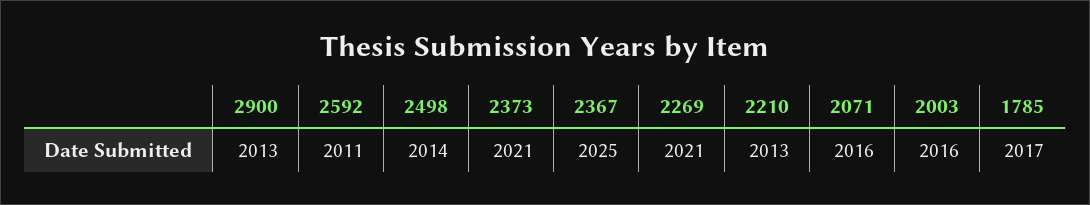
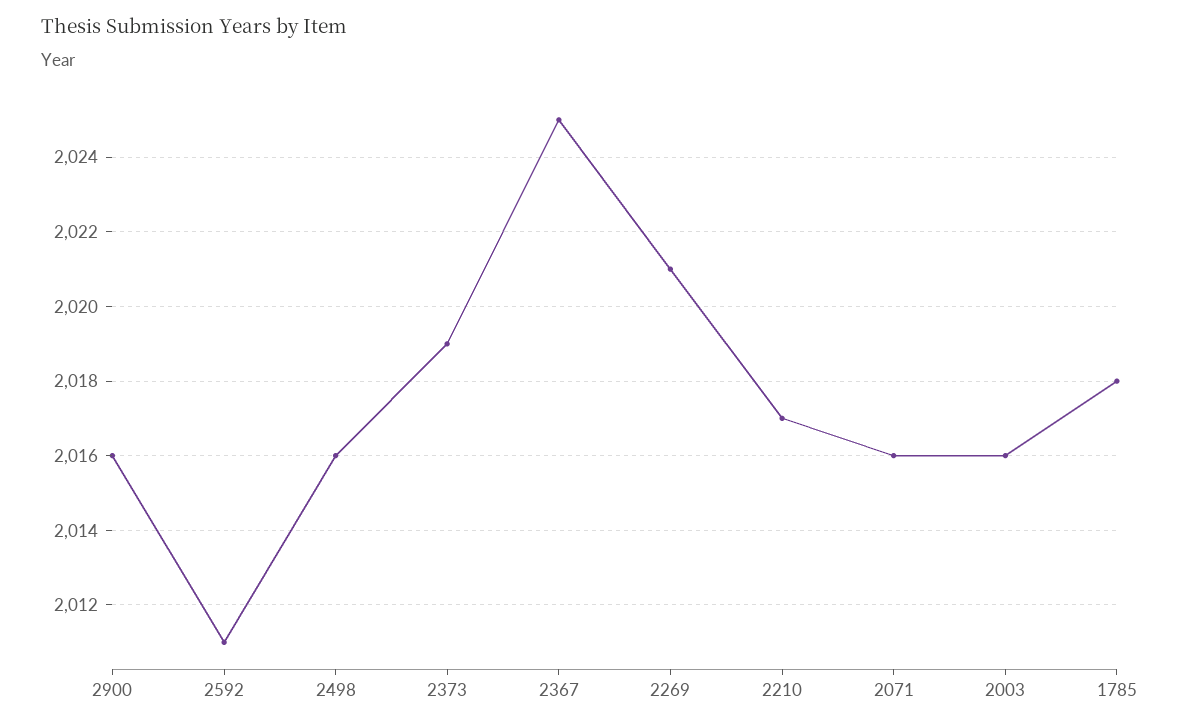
  {
-   "2900": 2013,
+   "2900": 2016,
    "2592": 2011,
-   "2498": 2014,
+   "2498": 2016,
-   "2373": 2021,
+   "2373": 2019,
    "2367": 2025,
    "2269": 2021,
-   "2210": 2013,
+   "2210": 2017,
    "2071": 2016,
    "2003": 2016,
-   "1785": 2017
+   "1785": 2018
  }

